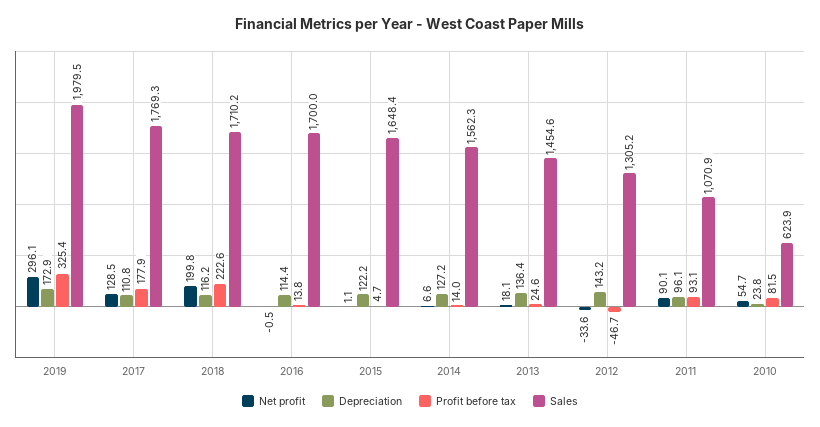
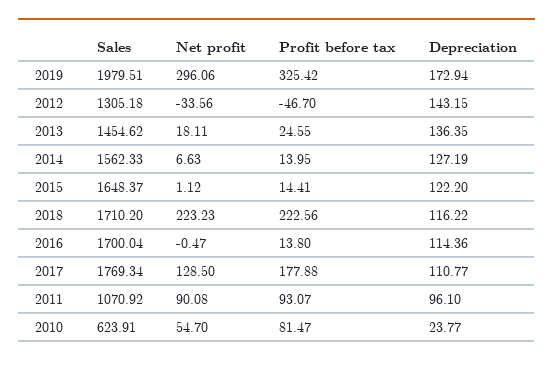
  {
    "Net profit": {
      "2019": 296.06,
      "2017": 128.5,
-     "2018": 199.8,
+     "2018": 223.23,
      "2016": -0.47,
      "2015": 1.12,
      "2014": 6.63,
      "2013": 18.11,
      "2012": -33.56,
      "2011": 90.08,
      "2010": 54.7
    },
    "Depreciation": {
      "2019": 172.94,
      "2017": 110.77,
      "2018": 116.22,
      "2016": 114.36,
      "2015": 122.2,
      "2014": 127.19,
      "2013": 136.35,
      "2012": 143.15,
      "2011": 96.1,
      "2010": 23.77
    },
    "Profit before tax": {
      "2019": 325.42,
      "2017": 177.88,
      "2018": 222.56,
      "2016": 13.8,
-     "2015": 4.7,
+     "2015": 14.41,
      "2014": 13.95,
      "2013": 24.55,
      "2012": -46.7,
      "2011": 93.07,
      "2010": 81.47
    },
    "Sales": {
      "2019": 1979.51,
      "2017": 1769.34,
      "2018": 1710.2,
      "2016": 1700.04,
      "2015": 1648.37,
      "2014": 1562.33,
      "2013": 1454.62,
      "2012": 1305.18,
      "2011": 1070.92,
      "2010": 623.91
    }
  }

